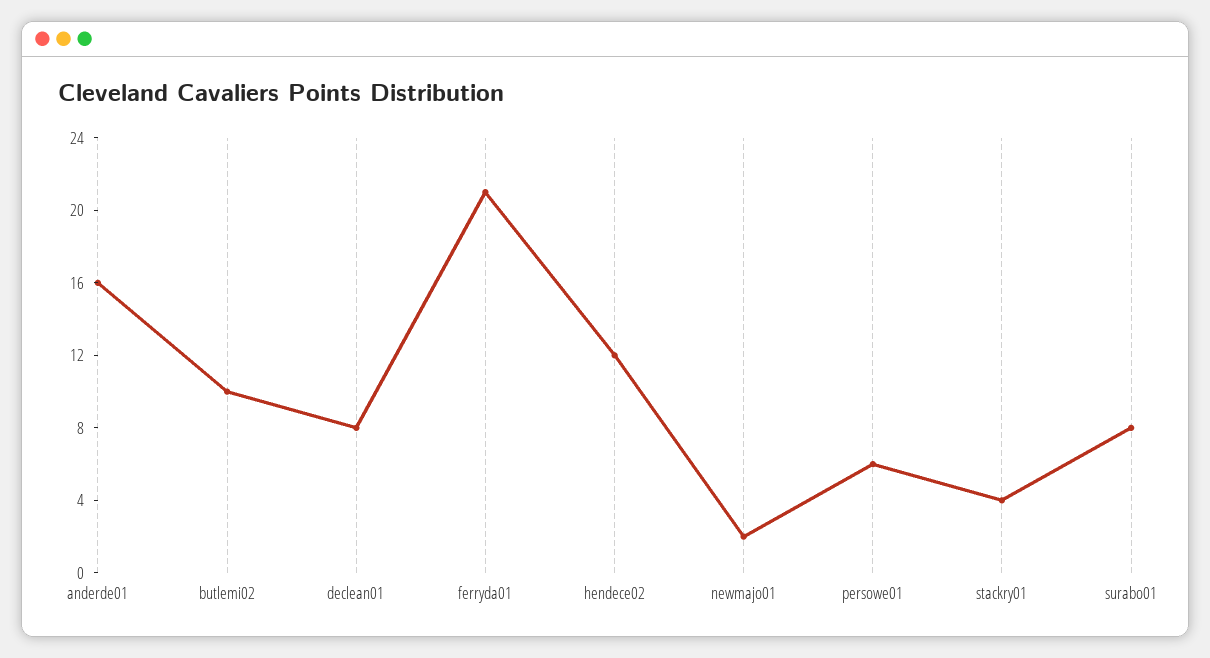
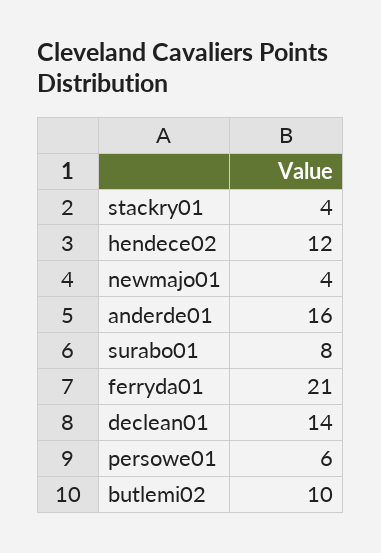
  {
    "anderde01": 16,
    "butlemi02": 10,
-   "declean01": 8,
+   "declean01": 14,
    "ferryda01": 21,
    "hendece02": 12,
-   "newmajo01": 2,
+   "newmajo01": 4,
    "persowe01": 6,
    "stackry01": 4,
    "surabo01": 8
  }

